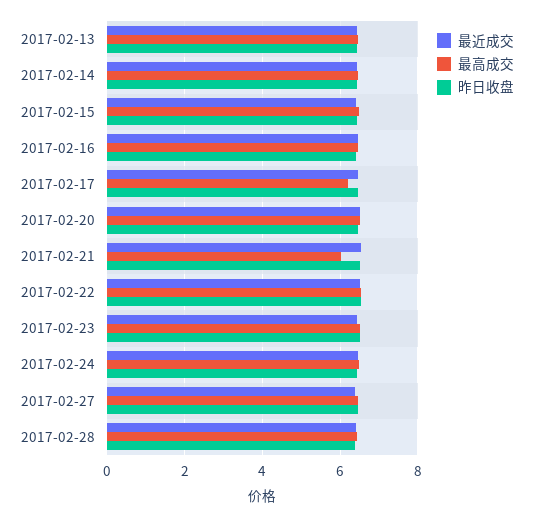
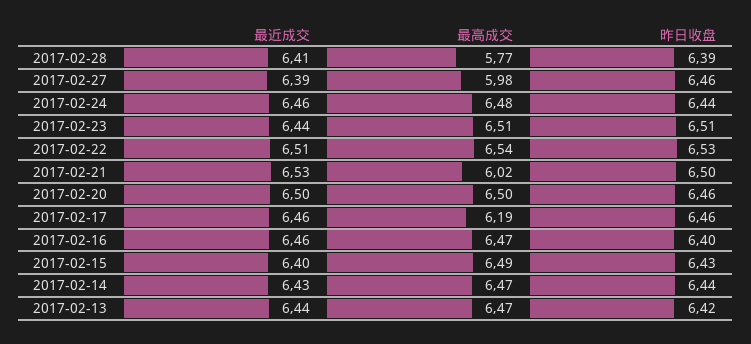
  {
    "最近成交": {
      "2017-02-13": 6.44,
      "2017-02-14": 6.43,
      "2017-02-15": 6.4,
      "2017-02-16": 6.46,
      "2017-02-17": 6.46,
      "2017-02-20": 6.5,
      "2017-02-21": 6.53,
      "2017-02-22": 6.51,
      "2017-02-23": 6.44,
      "2017-02-24": 6.46,
      "2017-02-27": 6.39,
      "2017-02-28": 6.41
    },
    "最高成交": {
      "2017-02-13": 6.47,
      "2017-02-14": 6.47,
      "2017-02-15": 6.49,
      "2017-02-16": 6.47,
      "2017-02-17": 6.19,
      "2017-02-20": 6.5,
      "2017-02-21": 6.02,
      "2017-02-22": 6.54,
      "2017-02-23": 6.51,
      "2017-02-24": 6.48,
-     "2017-02-27": 6.4,
+     "2017-02-27": 5.98,
-     "2017-02-28": 6.4
+     "2017-02-28": 5.77
    },
    "昨日收盘": {
      "2017-02-13": 6.42,
      "2017-02-14": 6.44,
      "2017-02-15": 6.43,
      "2017-02-16": 6.4,
      "2017-02-17": 6.46,
      "2017-02-20": 6.46,
      "2017-02-21": 6.5,
      "2017-02-22": 6.53,
      "2017-02-23": 6.51,
      "2017-02-24": 6.44,
      "2017-02-27": 6.46,
      "2017-02-28": 6.39
    }
  }

